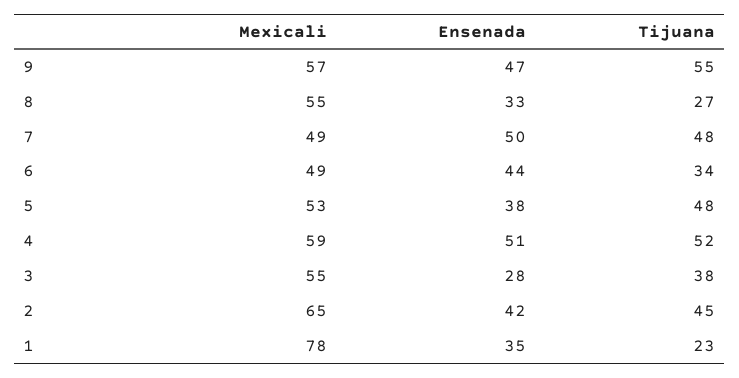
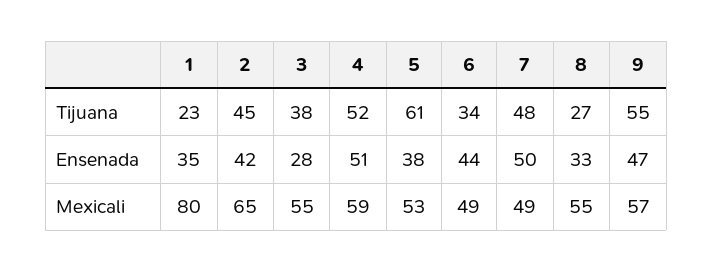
  {
    "Mexicali": {
      "9": 57,
      "8": 55,
      "7": 49,
      "6": 49,
      "5": 53,
      "4": 59,
      "3": 55,
      "2": 65,
-     "1": 78
+     "1": 80
    },
    "Ensenada": {
      "9": 47,
      "8": 33,
      "7": 50,
      "6": 44,
      "5": 38,
      "4": 51,
      "3": 28,
      "2": 42,
      "1": 35
    },
    "Tijuana": {
      "9": 55,
      "8": 27,
      "7": 48,
      "6": 34,
-     "5": 48,
+     "5": 61,
      "4": 52,
      "3": 38,
      "2": 45,
      "1": 23
    }
  }

